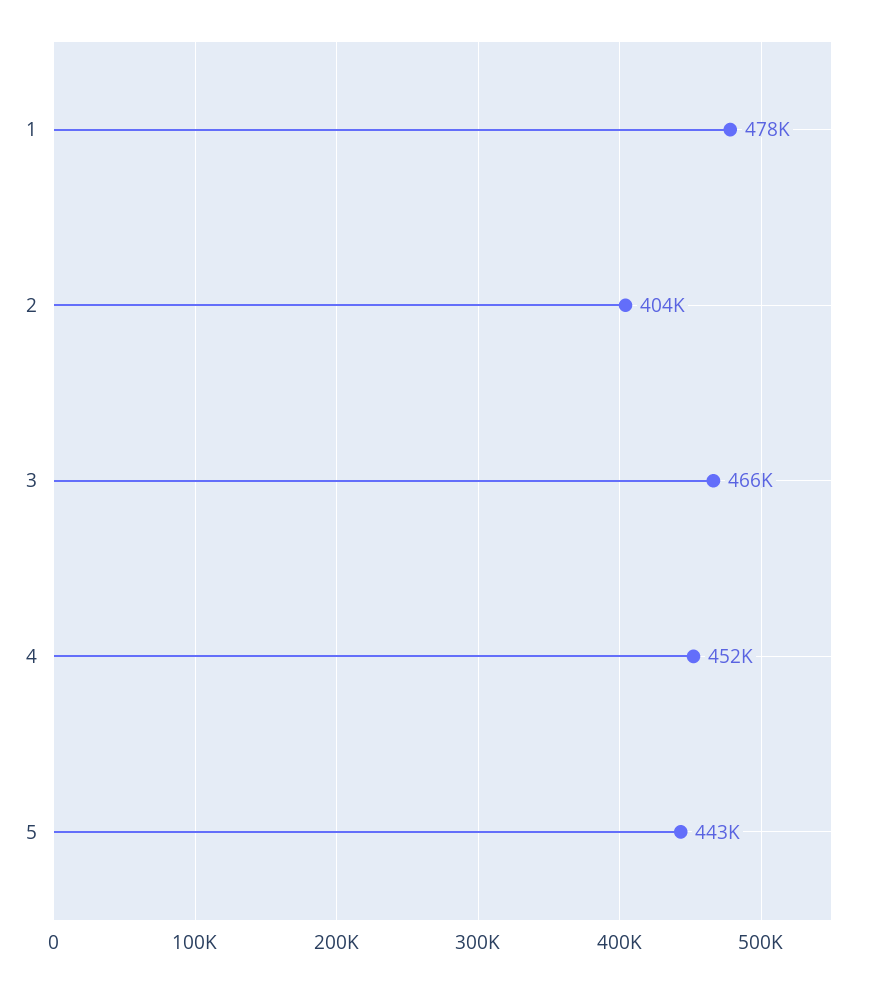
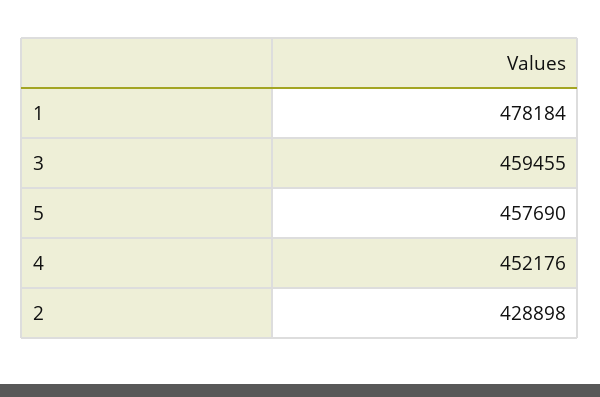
  {
    "1": 478184,
-   "2": 404000,
+   "2": 428898,
-   "3": 466000,
+   "3": 459455,
    "4": 452176,
-   "5": 443000
+   "5": 457690
  }

